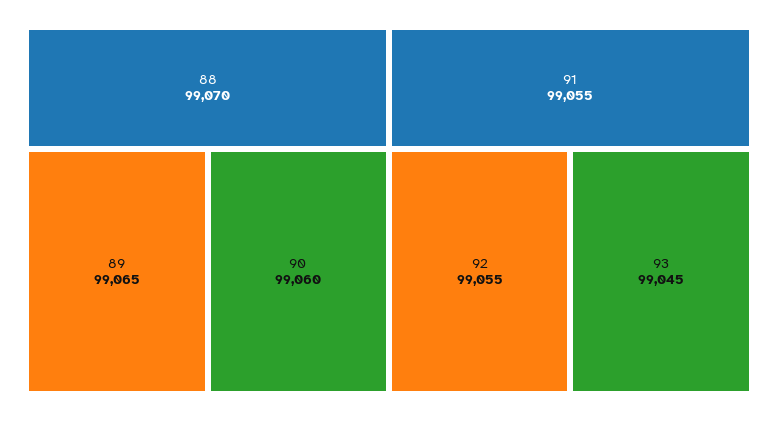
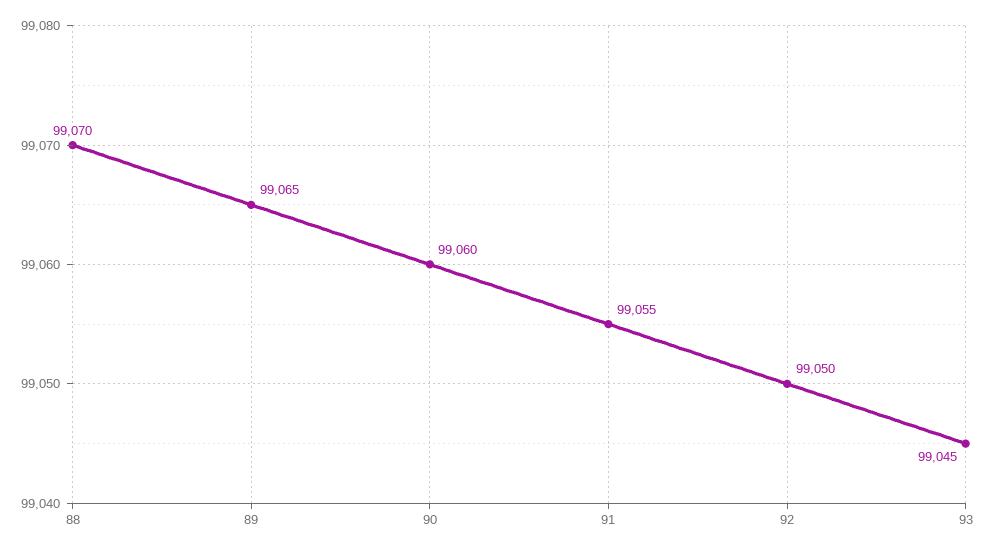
  {
    "88": 99070,
    "89": 99065,
    "90": 99060,
    "91": 99055,
-   "92": 99055,
+   "92": 99050,
    "93": 99045
  }

